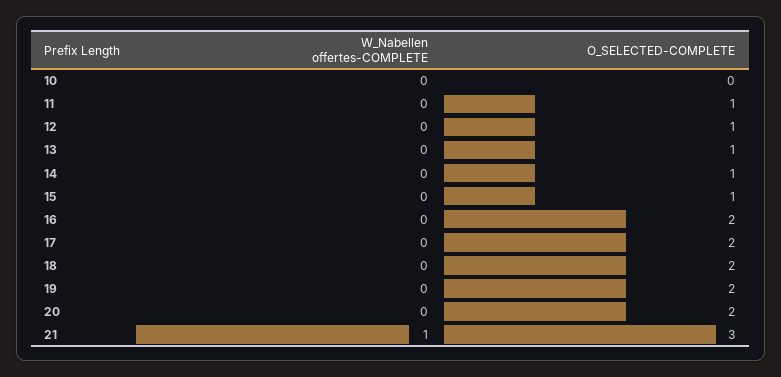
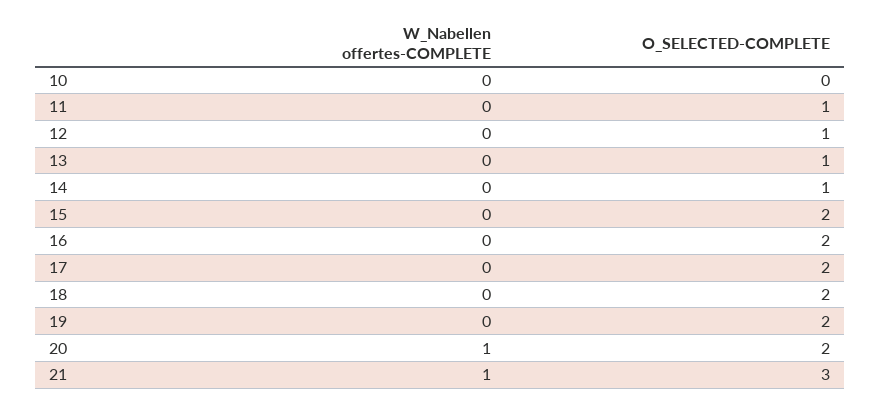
  {
    "W_Nabellen offertes-COMPLETE": {
      "10": 0,
      "11": 0,
      "12": 0,
      "13": 0,
      "14": 0,
      "15": 0,
      "16": 0,
      "17": 0,
      "18": 0,
      "19": 0,
-     "20": 0,
+     "20": 1,
      "21": 1
    },
    "O_SELECTED-COMPLETE": {
      "10": 0,
      "11": 1,
      "12": 1,
      "13": 1,
      "14": 1,
-     "15": 1,
+     "15": 2,
      "16": 2,
      "17": 2,
      "18": 2,
      "19": 2,
      "20": 2,
      "21": 3
    }
  }

